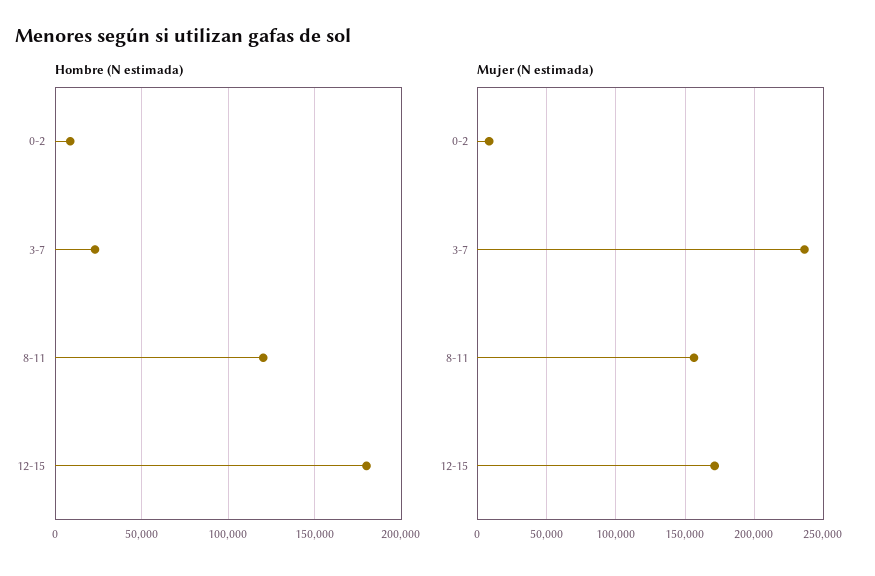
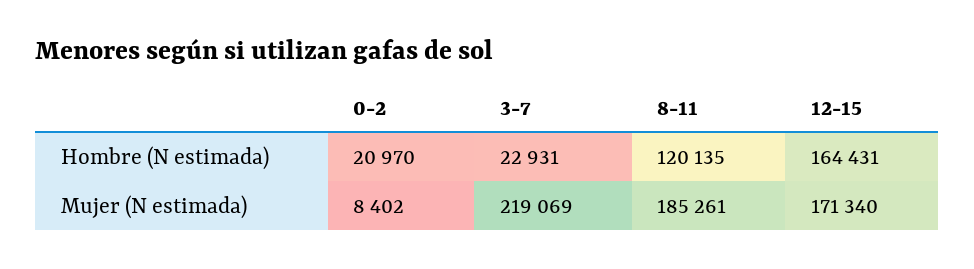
  {
    "Hombre (N estimada)": {
-     "0-2": 10000,
+     "0-2": 20970,
      "3-7": 22931,
      "8-11": 120135,
-     "12-15": 180000
+     "12-15": 164431
    },
    "Mujer (N estimada)": {
      "0-2": 8402,
-     "3-7": 235000,
+     "3-7": 219069,
-     "8-11": 155000,
+     "8-11": 185261,
      "12-15": 171340
    }
  }

